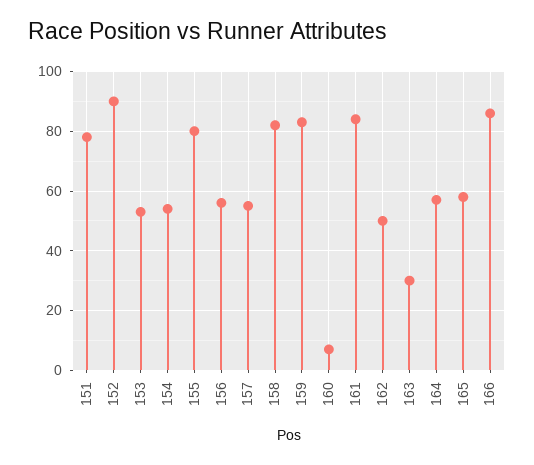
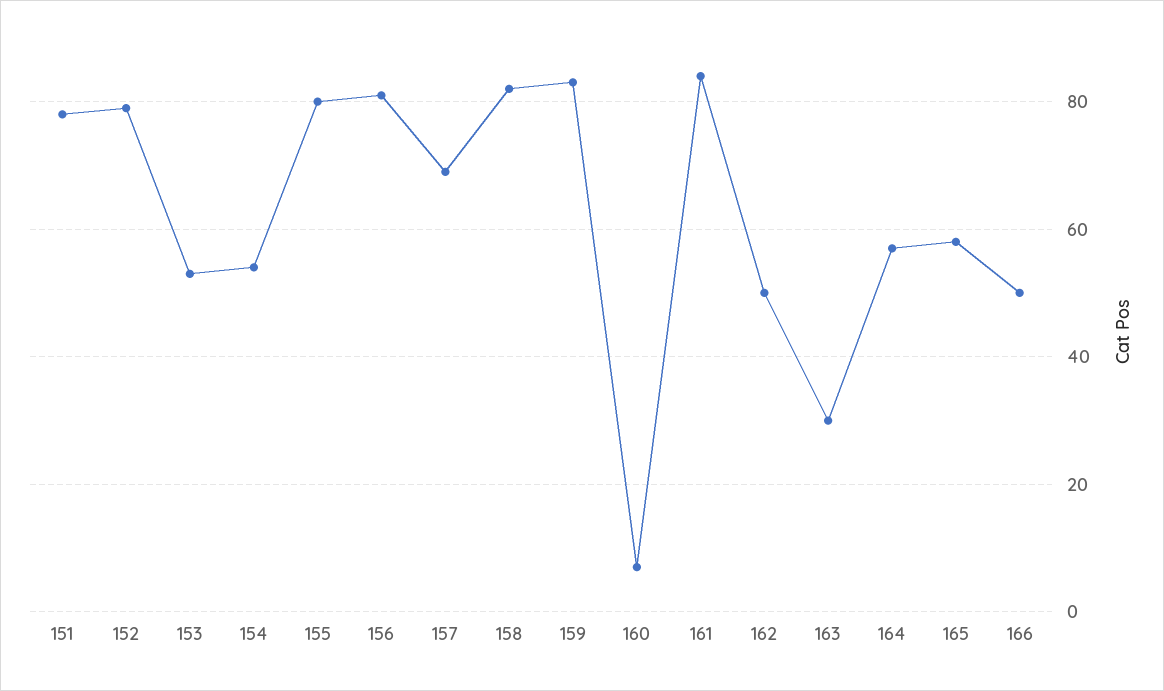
  {
    "151": 80,
-   "152": 90,
+   "152": 80,
    "153": 55,
    "154": 55,
    "155": 80,
-   "156": 55,
+   "156": 80,
-   "157": 55,
+   "157": 70,
    "158": 80,
    "159": 85,
    "160": 5,
    "161": 85,
    "162": 50,
    "163": 30,
    "164": 55,
    "165": 60,
-   "166": 85
+   "166": 50
  }

